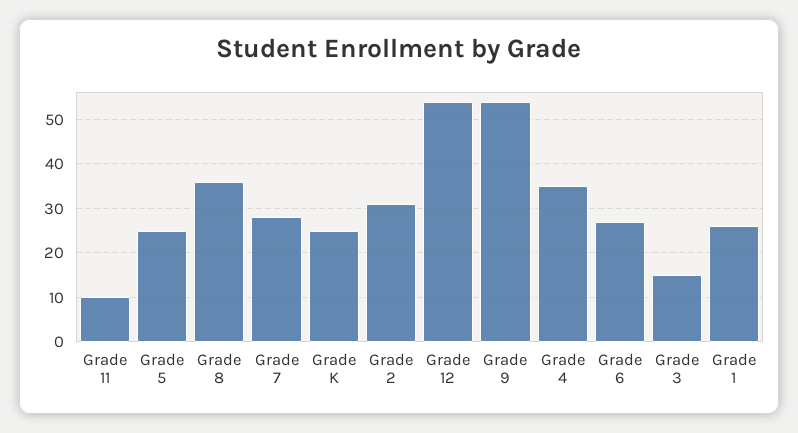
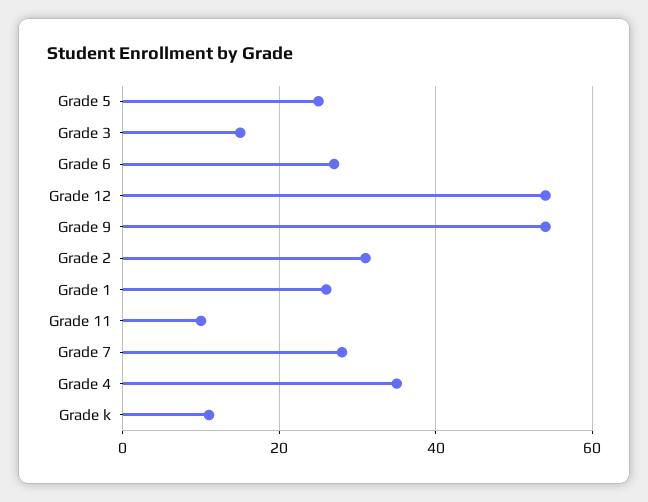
  {
    "Grade 11": 10,
    "Grade 5": 25,
-   "Grade 8": 35,
    "Grade 7": 30,
-   "Grade K": 25,
+   "Grade K": 10,
    "Grade 2": 30,
    "Grade 12": 55,
    "Grade 9": 55,
    "Grade 4": 35,
    "Grade 6": 25,
    "Grade 3": 15,
    "Grade 1": 25
  }

